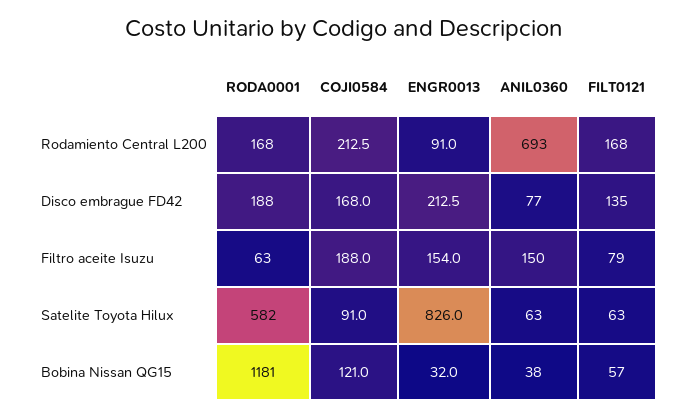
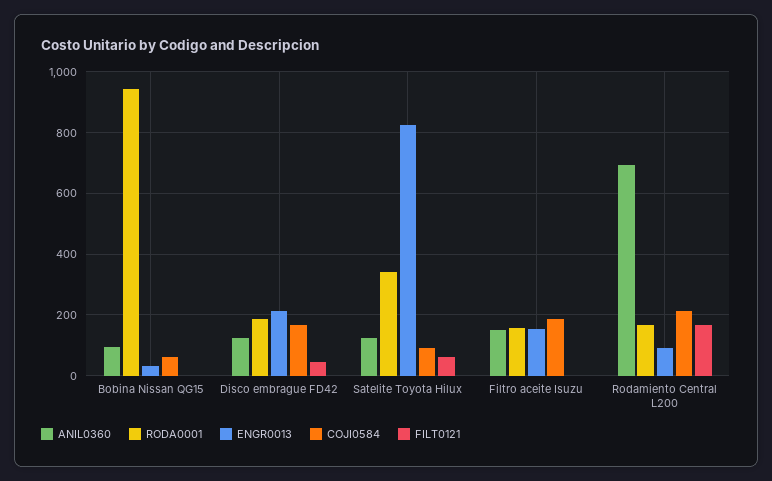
  {
    "RODA0001": {
      "Rodamiento Central L200": 168,
      "Disco embrague FD42": 188,
-     "Filtro aceite Isuzu": 63,
+     "Filtro aceite Isuzu": 160,
-     "Satelite Toyota Hilux": 582,
+     "Satelite Toyota Hilux": 340,
-     "Bobina Nissan QG15": 1181
+     "Bobina Nissan QG15": 940
    },
    "COJI0584": {
      "Rodamiento Central L200": 212.5,
      "Disco embrague FD42": 168,
      "Filtro aceite Isuzu": 188,
      "Satelite Toyota Hilux": 91,
-     "Bobina Nissan QG15": 121
+     "Bobina Nissan QG15": 60
    },
    "ENGR0013": {
      "Rodamiento Central L200": 91,
      "Disco embrague FD42": 212.5,
      "Filtro aceite Isuzu": 154,
      "Satelite Toyota Hilux": 826,
      "Bobina Nissan QG15": 32
    },
    "ANIL0360": {
      "Rodamiento Central L200": 693,
-     "Disco embrague FD42": 77,
+     "Disco embrague FD42": 120,
      "Filtro aceite Isuzu": 150,
-     "Satelite Toyota Hilux": 63,
+     "Satelite Toyota Hilux": 120,
-     "Bobina Nissan QG15": 38
+     "Bobina Nissan QG15": 100
    },
    "FILT0121": {
      "Rodamiento Central L200": 168,
-     "Disco embrague FD42": 135,
+     "Disco embrague FD42": 40,
-     "Filtro aceite Isuzu": 79,
+     "Filtro aceite Isuzu": 0,
      "Satelite Toyota Hilux": 63,
-     "Bobina Nissan QG15": 57
+     "Bobina Nissan QG15": 0
    }
  }

